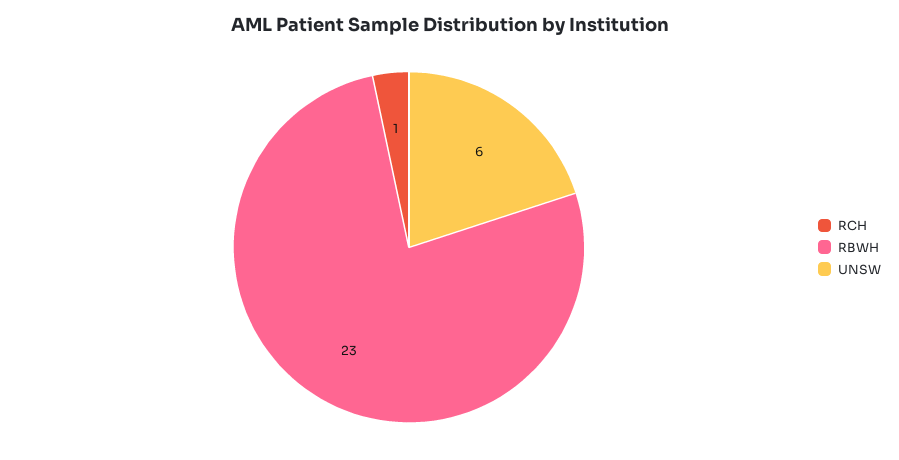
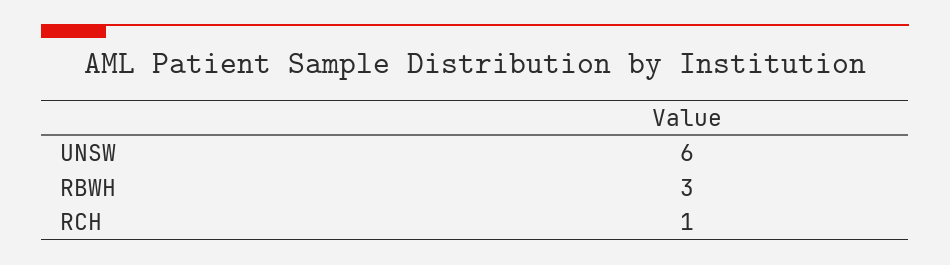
  {
    "RCH": 1,
-   "RBWH": 23,
+   "RBWH": 3,
    "UNSW": 6
  }

